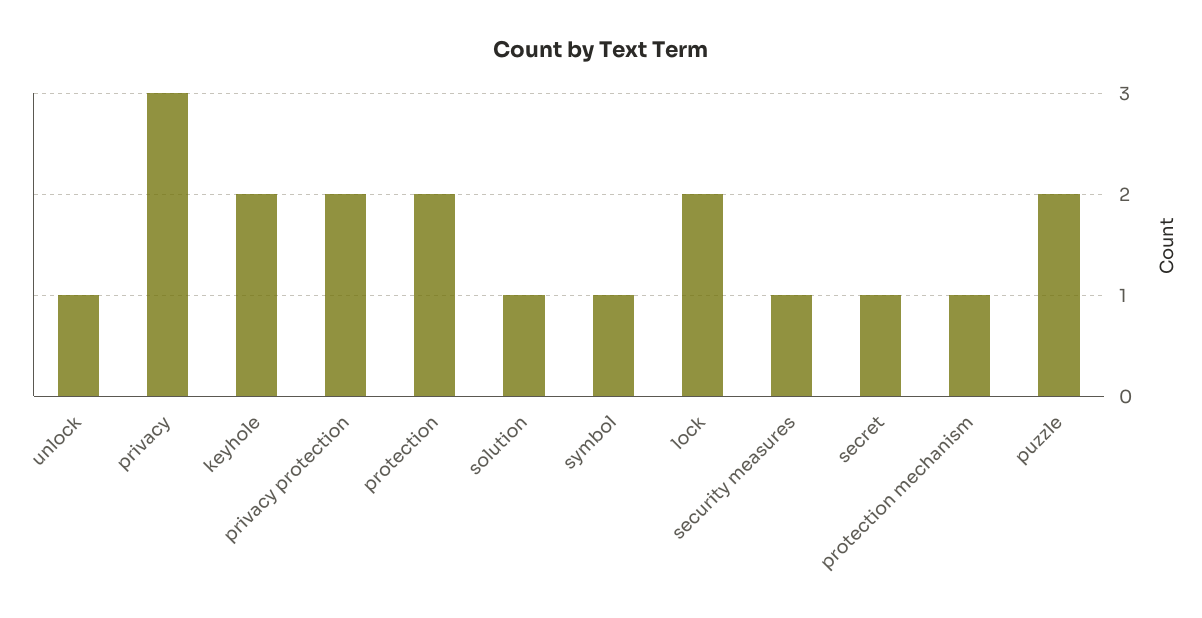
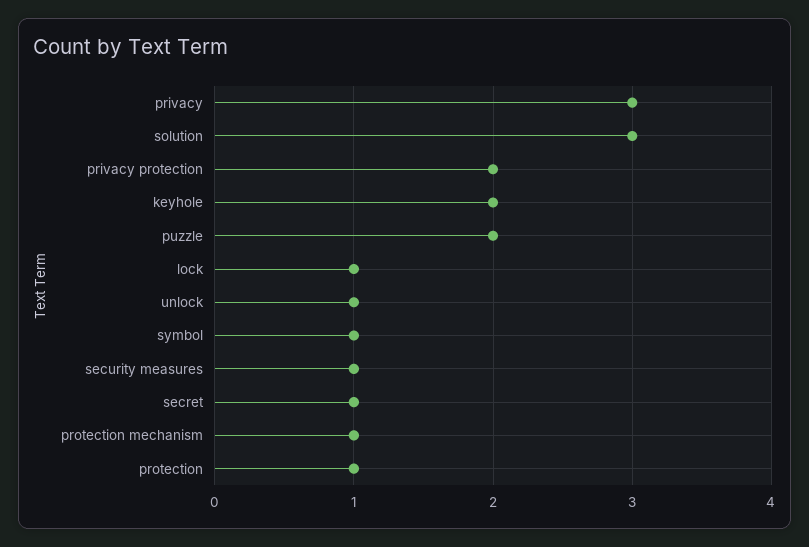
  {
    "unlock": 1,
    "privacy": 3,
    "keyhole": 2,
    "privacy protection": 2,
-   "protection": 2,
+   "protection": 1,
-   "solution": 1,
+   "solution": 3,
    "symbol": 1,
-   "lock": 2,
+   "lock": 1,
    "security measures": 1,
    "secret": 1,
    "protection mechanism": 1,
    "puzzle": 2
  }

